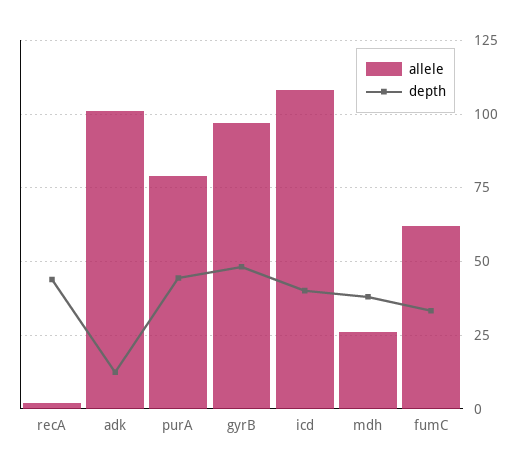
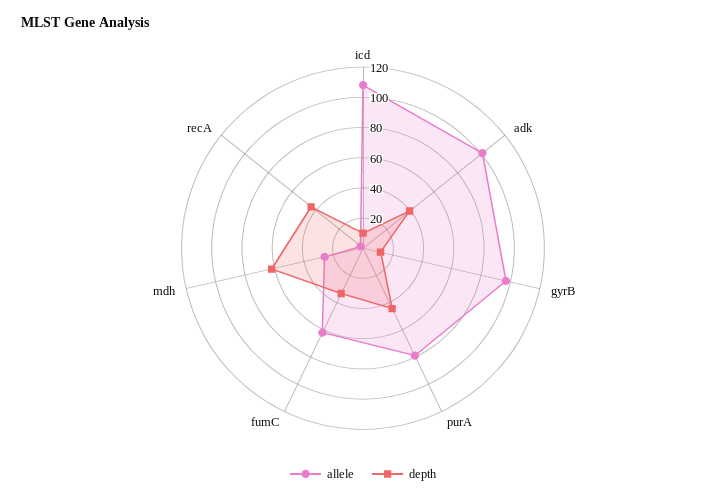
  {
    "allele": {
      "recA": 2.5,
      "adk": 100,
      "purA": 80,
      "gyrB": 97.5,
      "icd": 107.5,
      "mdh": 25,
      "fumC": 62.5
    },
    "depth": {
      "recA": 45,
-     "adk": 12.5,
+     "adk": 40,
      "purA": 45,
-     "gyrB": 47.5,
+     "gyrB": 10,
-     "icd": 40,
+     "icd": 10,
-     "mdh": 37.5,
+     "mdh": 60,
      "fumC": 32.5
    }
  }

